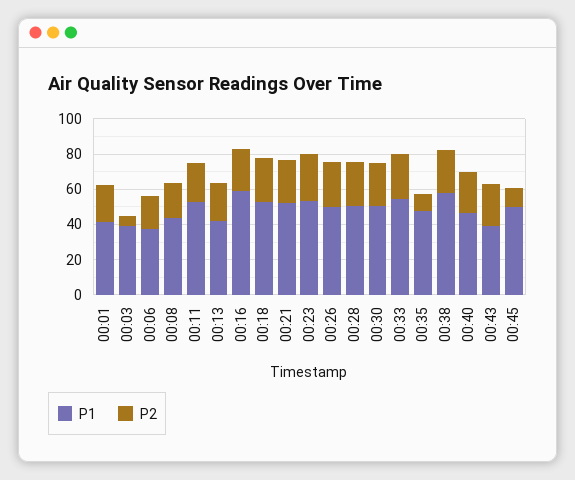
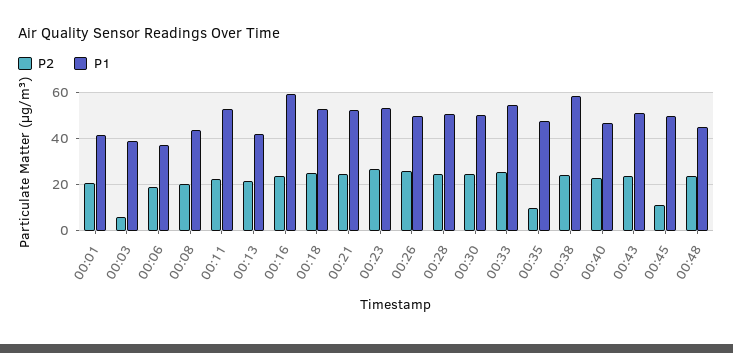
  {
    "P1": {
      "00:01": 40,
      "00:03": 40,
      "00:06": 35,
      "00:08": 45,
      "00:11": 55,
      "00:13": 40,
      "00:16": 60,
      "00:18": 55,
      "00:21": 50,
      "00:23": 55,
      "00:26": 50,
      "00:28": 50,
      "00:30": 50,
      "00:33": 55,
      "00:35": 50,
      "00:38": 60,
      "00:40": 45,
-     "00:43": 40,
+     "00:43": 50,
-     "00:45": 50
+     "00:45": 50,
+     "00:48": 45
    },
    "P2": {
      "00:01": 20,
      "00:03": 5,
      "00:06": 20,
      "00:08": 20,
      "00:11": 25,
      "00:13": 20,
      "00:16": 25,
      "00:18": 25,
      "00:21": 25,
      "00:23": 25,
      "00:26": 25,
      "00:28": 25,
      "00:30": 25,
      "00:33": 25,
      "00:35": 10,
      "00:38": 25,
      "00:40": 25,
      "00:43": 25,
-     "00:45": 10
+     "00:45": 10,
+     "00:48": 25
    }
  }

